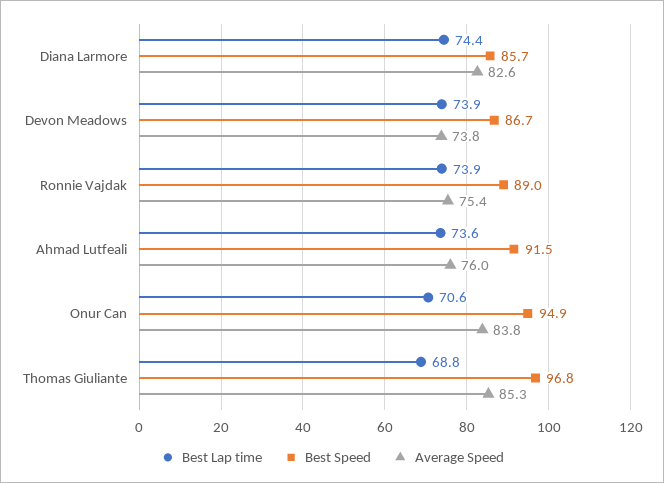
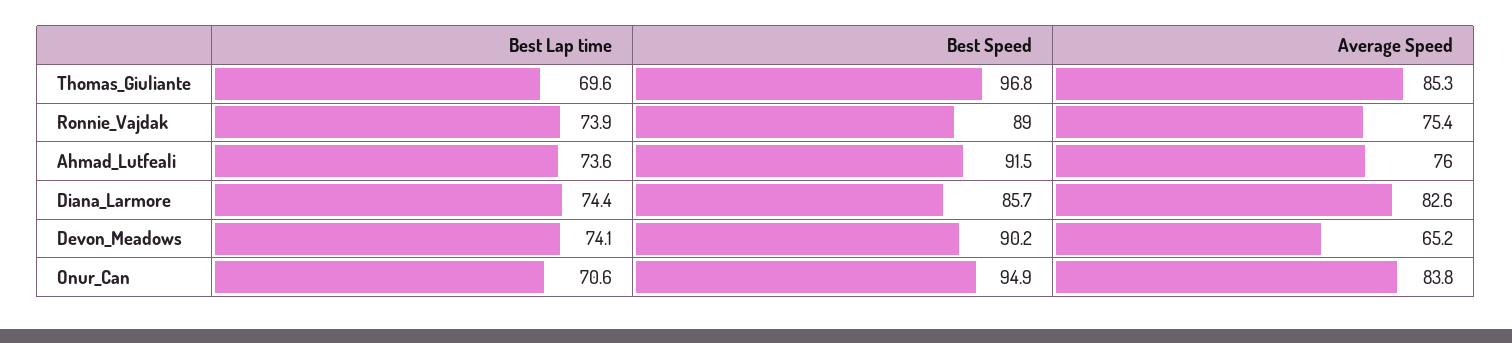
  {
    "Best Lap time": {
      "Diana Larmore": 74.4,
-     "Devon Meadows": 73.9,
+     "Devon Meadows": 74.1,
      "Ronnie Vajdak": 73.9,
      "Ahmad Lutfeali": 73.6,
      "Onur Can": 70.6,
-     "Thomas Giuliante": 68.8
+     "Thomas Giuliante": 69.6
    },
    "Best Speed": {
      "Diana Larmore": 85.7,
-     "Devon Meadows": 86.7,
+     "Devon Meadows": 90.2,
      "Ronnie Vajdak": 89,
      "Ahmad Lutfeali": 91.5,
      "Onur Can": 94.9,
      "Thomas Giuliante": 96.8
    },
    "Average Speed": {
      "Diana Larmore": 82.6,
-     "Devon Meadows": 73.8,
+     "Devon Meadows": 65.2,
      "Ronnie Vajdak": 75.4,
      "Ahmad Lutfeali": 76,
      "Onur Can": 83.8,
      "Thomas Giuliante": 85.3
    }
  }

